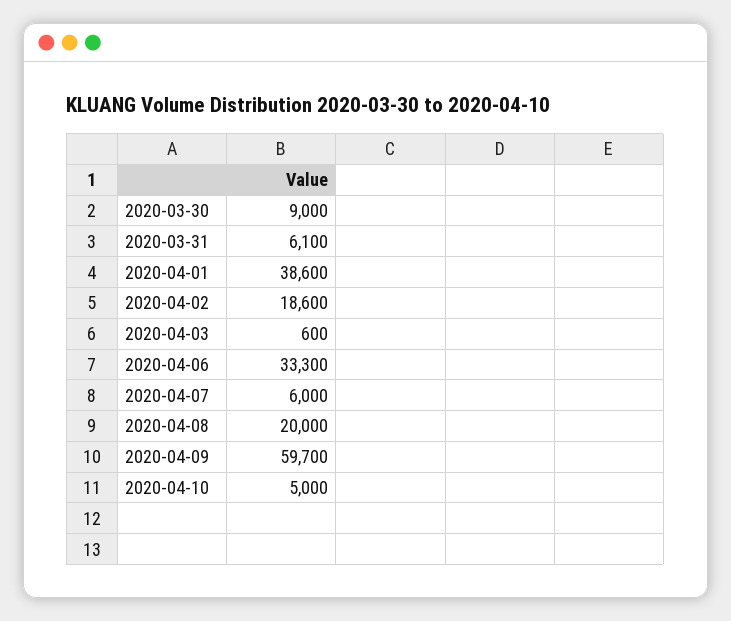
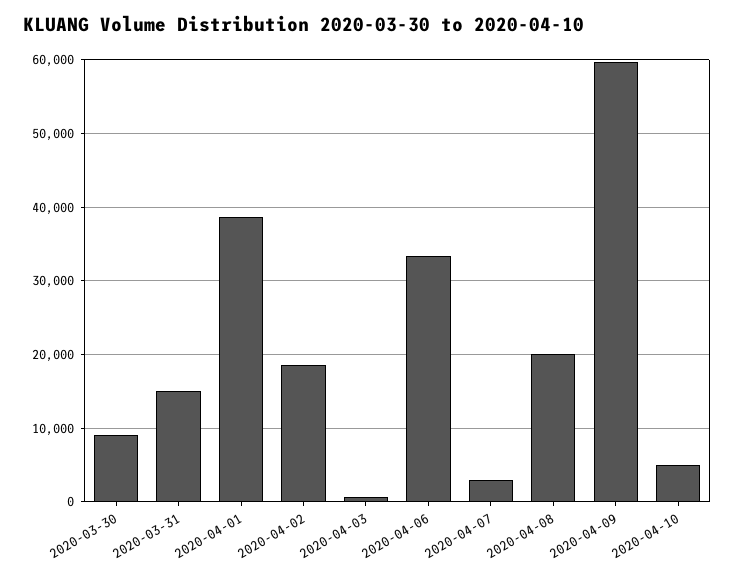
  {
    "2020-03-30": 9000,
-   "2020-03-31": 6100,
+   "2020-03-31": 15000,
    "2020-04-01": 38600,
    "2020-04-02": 18600,
    "2020-04-03": 600,
    "2020-04-06": 33300,
-   "2020-04-07": 6000,
+   "2020-04-07": 3000,
    "2020-04-08": 20000,
    "2020-04-09": 59700,
    "2020-04-10": 5000
  }

